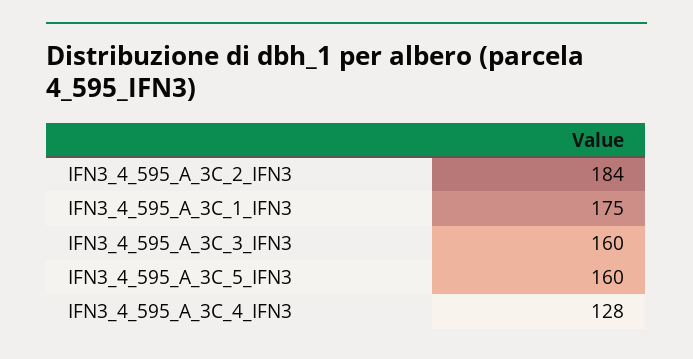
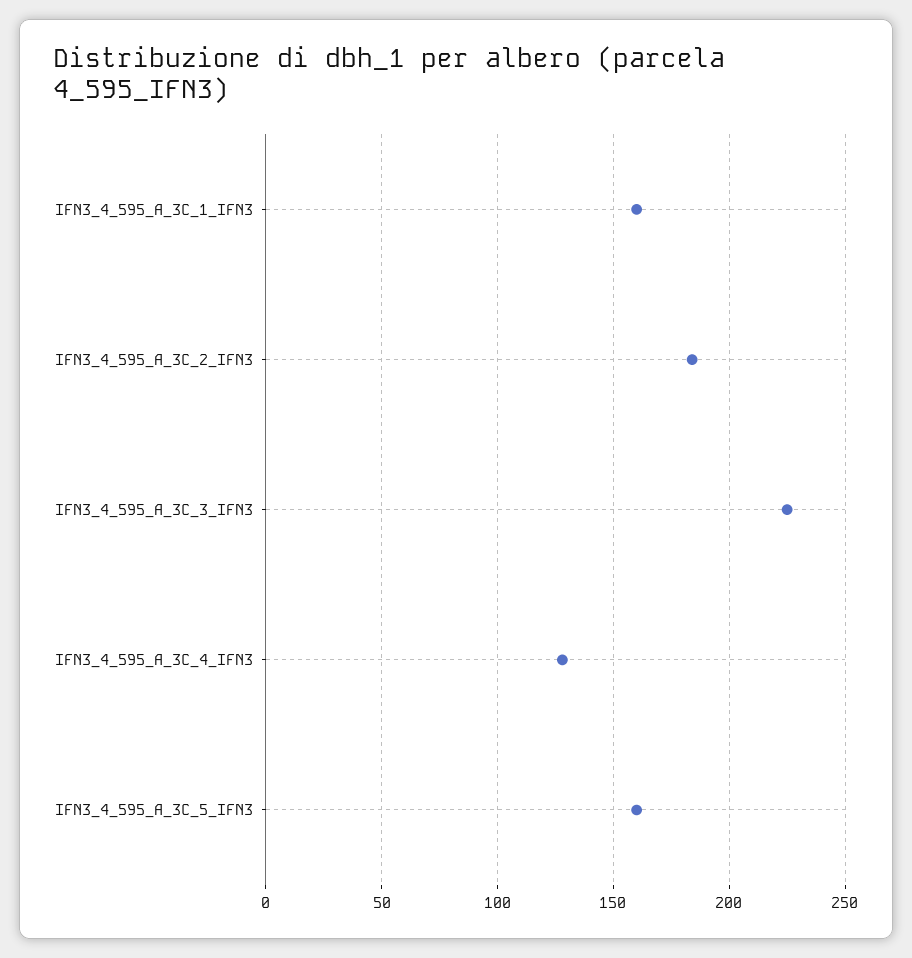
  {
    "IFN3_4_595_A_3C_2_IFN3": 184,
-   "IFN3_4_595_A_3C_1_IFN3": 175,
+   "IFN3_4_595_A_3C_1_IFN3": 160,
-   "IFN3_4_595_A_3C_3_IFN3": 160,
+   "IFN3_4_595_A_3C_3_IFN3": 225,
    "IFN3_4_595_A_3C_5_IFN3": 160,
    "IFN3_4_595_A_3C_4_IFN3": 128
  }

